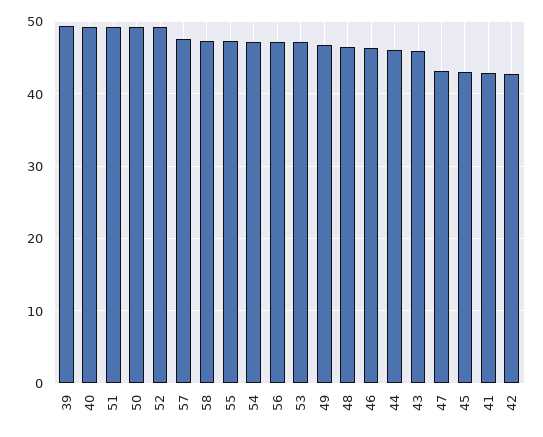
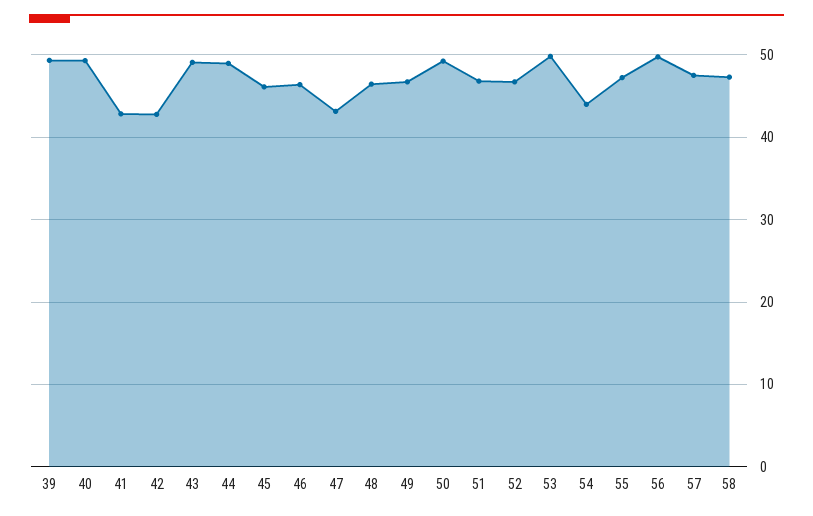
  {
    "39": 49,
    "40": 49,
-   "51": 49,
+   "51": 47,
    "50": 49,
-   "52": 49,
+   "52": 47,
    "57": 48,
    "58": 47,
    "55": 47,
-   "54": 47,
+   "54": 44,
-   "56": 47,
+   "56": 50,
-   "53": 47,
+   "53": 50,
    "49": 47,
    "48": 46,
    "46": 46,
-   "44": 46,
+   "44": 49,
-   "43": 46,
+   "43": 49,
    "47": 43,
-   "45": 43,
+   "45": 46,
    "41": 43,
    "42": 43
  }

